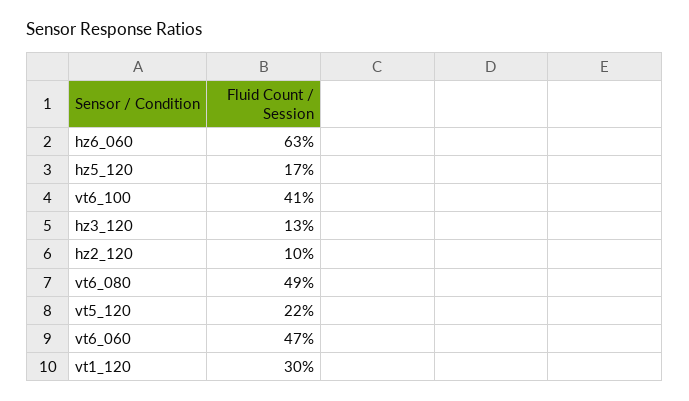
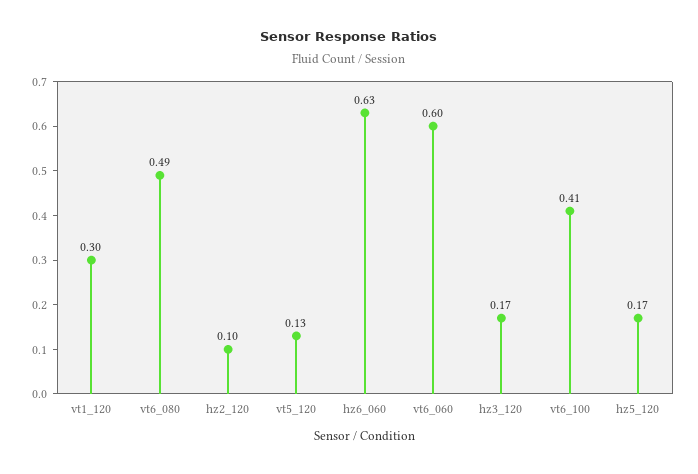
  {
    "hz6_060": 0.63,
    "hz5_120": 0.17,
    "vt6_100": 0.41,
-   "hz3_120": 0.13,
+   "hz3_120": 0.17,
    "hz2_120": 0.1,
    "vt6_080": 0.49,
-   "vt5_120": 0.22,
+   "vt5_120": 0.13,
-   "vt6_060": 0.47,
+   "vt6_060": 0.6,
    "vt1_120": 0.3
  }

